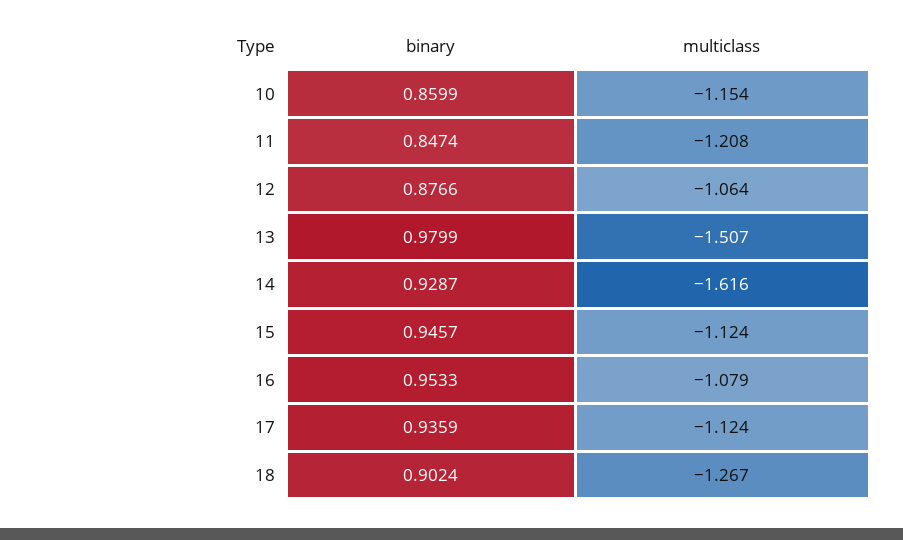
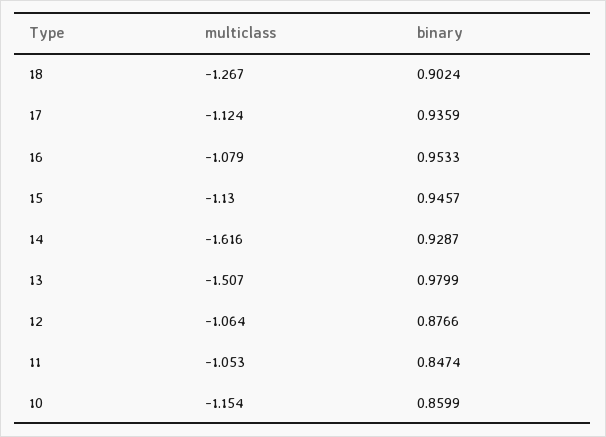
  {
    "binary": {
      "10": 0.8599,
      "11": 0.8474,
      "12": 0.8766,
      "13": 0.9799,
      "14": 0.9287,
      "15": 0.9457,
      "16": 0.9533,
      "17": 0.9359,
      "18": 0.9024
    },
    "multiclass": {
      "10": -1.154,
-     "11": -1.208,
+     "11": -1.053,
      "12": -1.064,
      "13": -1.507,
      "14": -1.616,
-     "15": -1.124,
+     "15": -1.13,
      "16": -1.079,
      "17": -1.124,
      "18": -1.267
    }
  }

